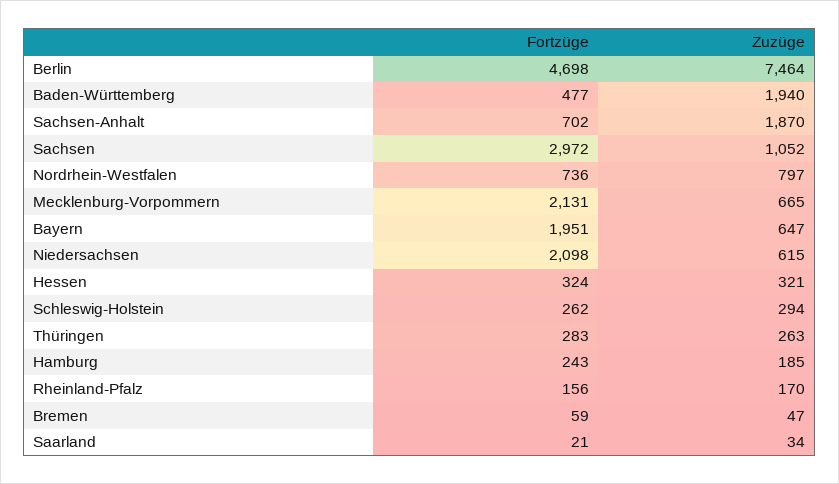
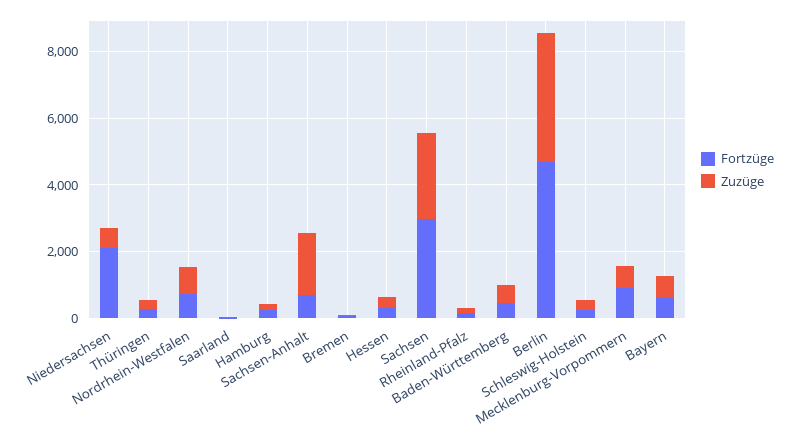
  {
    "Fortzüge": {
      "Berlin": 4698,
      "Baden-Württemberg": 477,
      "Sachsen-Anhalt": 702,
      "Sachsen": 2972,
      "Nordrhein-Westfalen": 736,
-     "Mecklenburg-Vorpommern": 2131,
+     "Mecklenburg-Vorpommern": 1000,
-     "Bayern": 1951,
+     "Bayern": 500,
      "Niedersachsen": 2098,
      "Hessen": 324,
      "Schleswig-Holstein": 262,
      "Thüringen": 283,
      "Hamburg": 243,
      "Rheinland-Pfalz": 156,
      "Bremen": 59,
      "Saarland": 21
    },
    "Zuzüge": {
-     "Berlin": 7464,
+     "Berlin": 4000,
-     "Baden-Württemberg": 1940,
+     "Baden-Württemberg": 500,
      "Sachsen-Anhalt": 1870,
-     "Sachsen": 1052,
+     "Sachsen": 2500,
      "Nordrhein-Westfalen": 797,
      "Mecklenburg-Vorpommern": 665,
      "Bayern": 647,
      "Niedersachsen": 615,
      "Hessen": 321,
      "Schleswig-Holstein": 294,
      "Thüringen": 263,
      "Hamburg": 185,
      "Rheinland-Pfalz": 170,
      "Bremen": 47,
      "Saarland": 34
    }
  }

